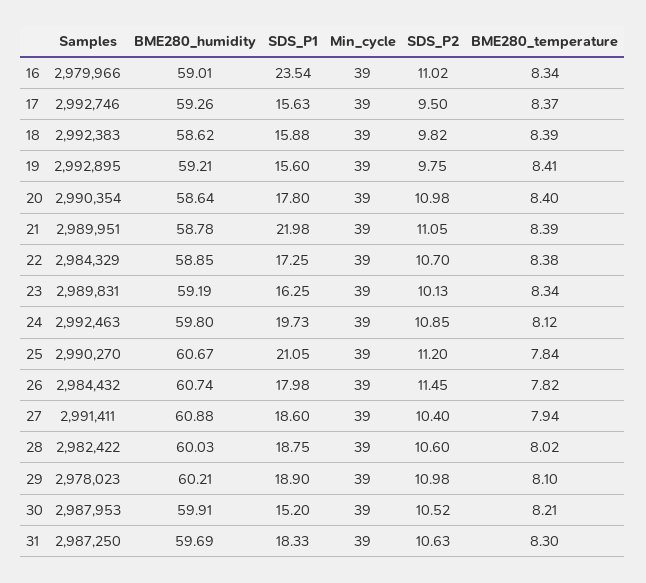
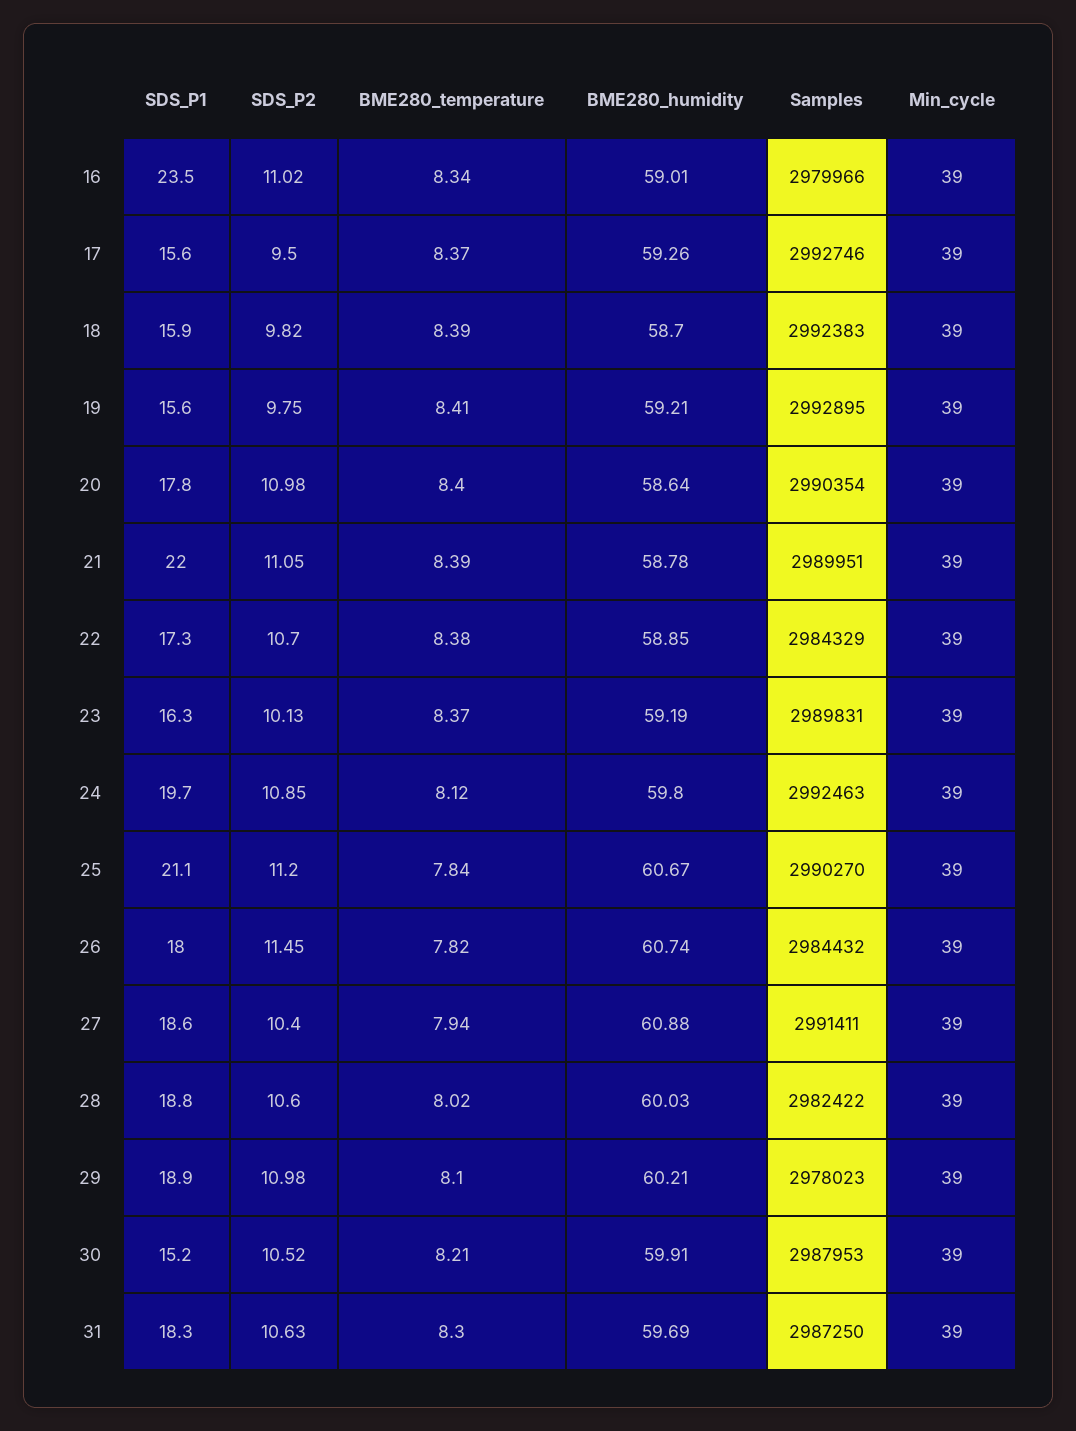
  {
    "Samples": {
      "16": 2979966,
      "17": 2992746,
      "18": 2992383,
      "19": 2992895,
      "20": 2990354,
      "21": 2989951,
      "22": 2984329,
      "23": 2989831,
      "24": 2992463,
      "25": 2990270,
      "26": 2984432,
      "27": 2991411,
      "28": 2982422,
      "29": 2978023,
      "30": 2987953,
      "31": 2987250
    },
    "BME280_humidity": {
      "16": 59.01,
      "17": 59.26,
-     "18": 58.62,
+     "18": 58.7,
      "19": 59.21,
      "20": 58.64,
      "21": 58.78,
      "22": 58.85,
      "23": 59.19,
      "24": 59.8,
      "25": 60.67,
      "26": 60.74,
      "27": 60.88,
      "28": 60.03,
      "29": 60.21,
      "30": 59.91,
      "31": 59.69
    },
    "SDS_P1": {
      "16": 23.54,
      "17": 15.63,
      "18": 15.88,
      "19": 15.6,
      "20": 17.8,
      "21": 21.98,
      "22": 17.25,
      "23": 16.25,
      "24": 19.73,
      "25": 21.05,
      "26": 17.98,
      "27": 18.6,
      "28": 18.75,
      "29": 18.9,
      "30": 15.2,
      "31": 18.33
    },
    "Min_cycle": {
      "16": 39,
      "17": 39,
      "18": 39,
      "19": 39,
      "20": 39,
      "21": 39,
      "22": 39,
      "23": 39,
      "24": 39,
      "25": 39,
      "26": 39,
      "27": 39,
      "28": 39,
      "29": 39,
      "30": 39,
      "31": 39
    },
    "SDS_P2": {
      "16": 11.02,
      "17": 9.5,
      "18": 9.82,
      "19": 9.75,
      "20": 10.98,
      "21": 11.05,
      "22": 10.7,
      "23": 10.13,
      "24": 10.85,
      "25": 11.2,
      "26": 11.45,
      "27": 10.4,
      "28": 10.6,
      "29": 10.98,
      "30": 10.52,
      "31": 10.63
    },
    "BME280_temperature": {
      "16": 8.34,
      "17": 8.37,
      "18": 8.39,
      "19": 8.41,
      "20": 8.4,
      "21": 8.39,
      "22": 8.38,
-     "23": 8.34,
+     "23": 8.37,
      "24": 8.12,
      "25": 7.84,
      "26": 7.82,
      "27": 7.94,
      "28": 8.02,
      "29": 8.1,
      "30": 8.21,
      "31": 8.3
    }
  }

